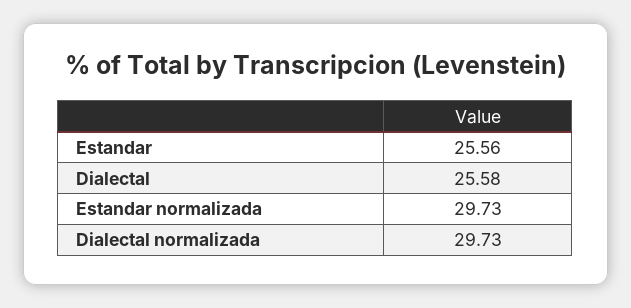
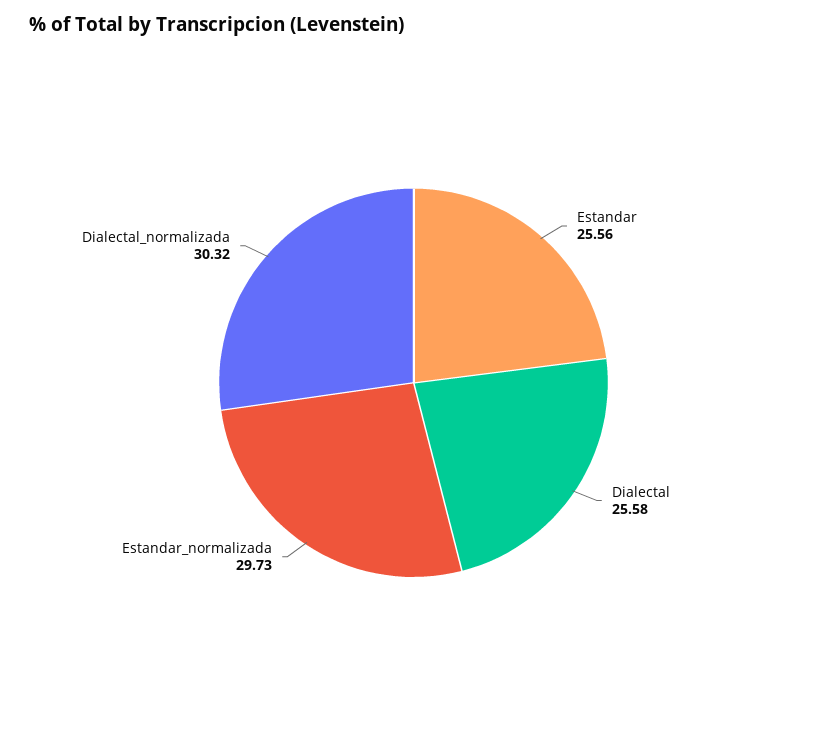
  {
    "Estandar": 25.56,
    "Dialectal": 25.58,
    "Estandar normalizada": 29.73,
-   "Dialectal normalizada": 29.73
+   "Dialectal normalizada": 30.32
  }

